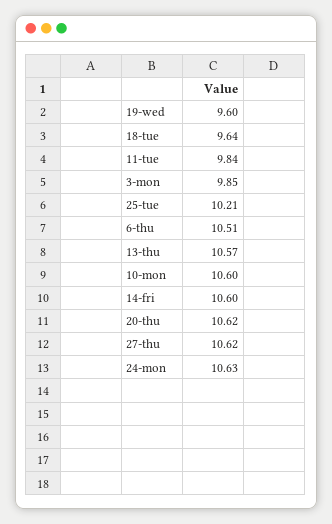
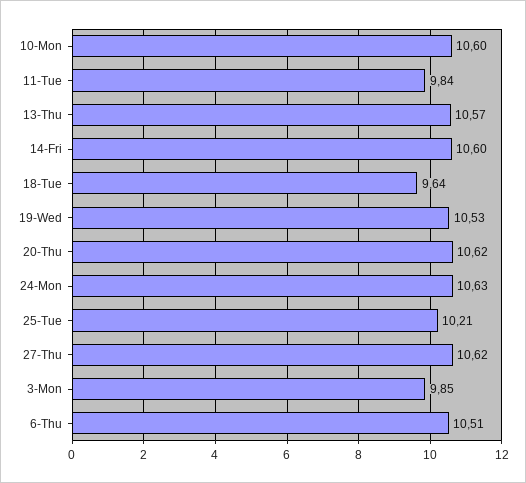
  {
-   "19-wed": 9.6,
+   "19-wed": 10.53,
    "18-tue": 9.64,
    "11-tue": 9.84,
    "3-mon": 9.85,
    "25-tue": 10.21,
    "6-thu": 10.51,
    "13-thu": 10.57,
    "10-mon": 10.6,
    "14-fri": 10.6,
    "20-thu": 10.62,
    "27-thu": 10.62,
    "24-mon": 10.63
  }

